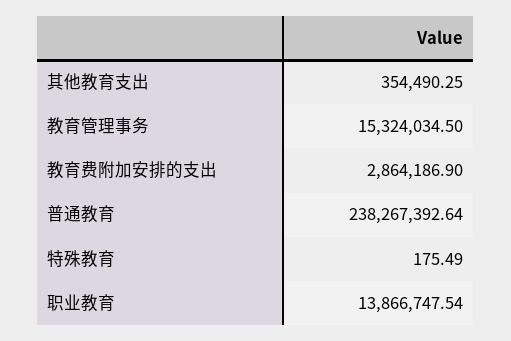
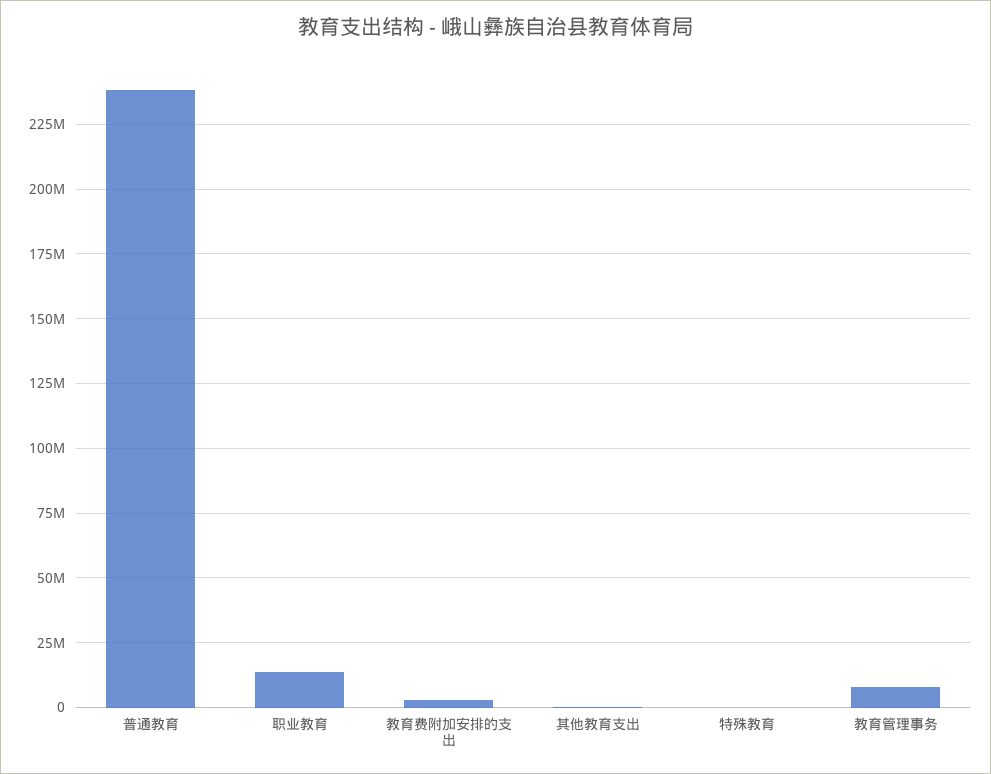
  {
    "其他教育支出": 354490.25,
-   "教育管理事务": 15324034.5,
+   "教育管理事务": 7500000,
    "教育费附加安排的支出": 2864186.9,
    "普通教育": 238267392.64,
    "特殊教育": 175.49,
    "职业教育": 13866747.54
  }

